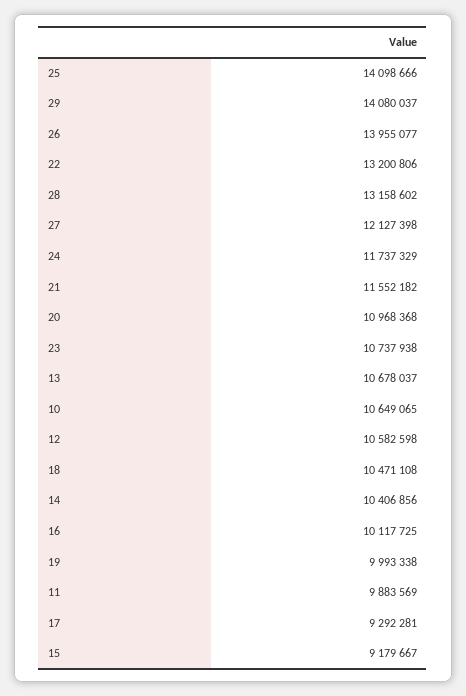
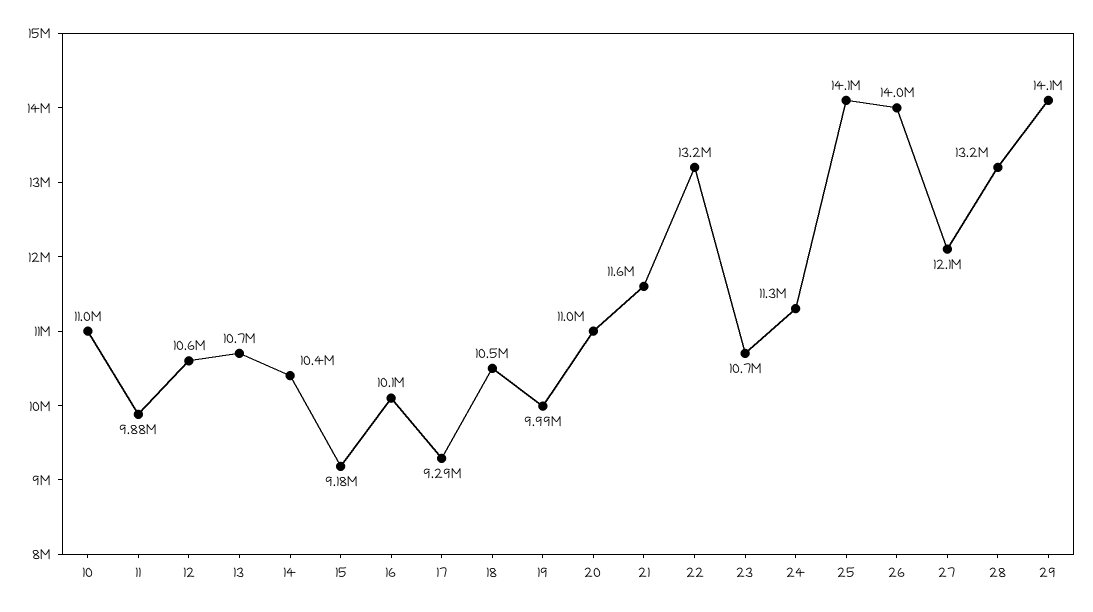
  {
    "25": 14098666,
    "29": 14080037,
    "26": 13955077,
    "22": 13200806,
    "28": 13158602,
    "27": 12127398,
-   "24": 11737329,
+   "24": 11300000,
    "21": 11552182,
    "20": 10968368,
    "23": 10737938,
    "13": 10678037,
-   "10": 10649065,
+   "10": 11000000,
    "12": 10582598,
    "18": 10471108,
    "14": 10406856,
    "16": 10117725,
    "19": 9993338,
    "11": 9883569,
    "17": 9292281,
    "15": 9179667
  }

